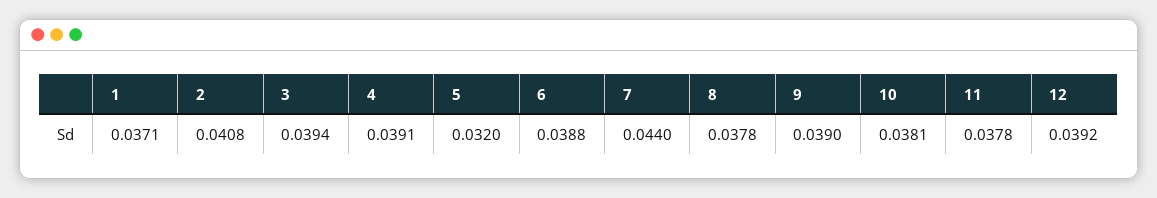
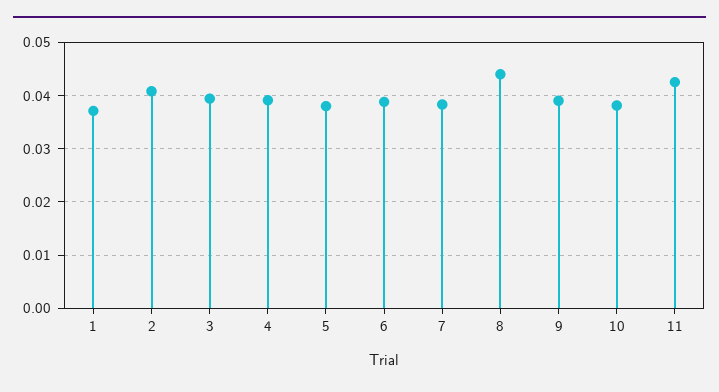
  {
    "1": 0.0371,
    "2": 0.0408,
    "3": 0.0394,
    "4": 0.0391,
-   "5": 0.032,
+   "5": 0.038,
    "6": 0.0388,
-   "7": 0.044,
+   "7": 0.038,
-   "8": 0.0378,
+   "8": 0.044,
    "9": 0.039,
    "10": 0.0381,
-   "11": 0.0378,
+   "11": 0.042
-   "12": 0.0392
  }

